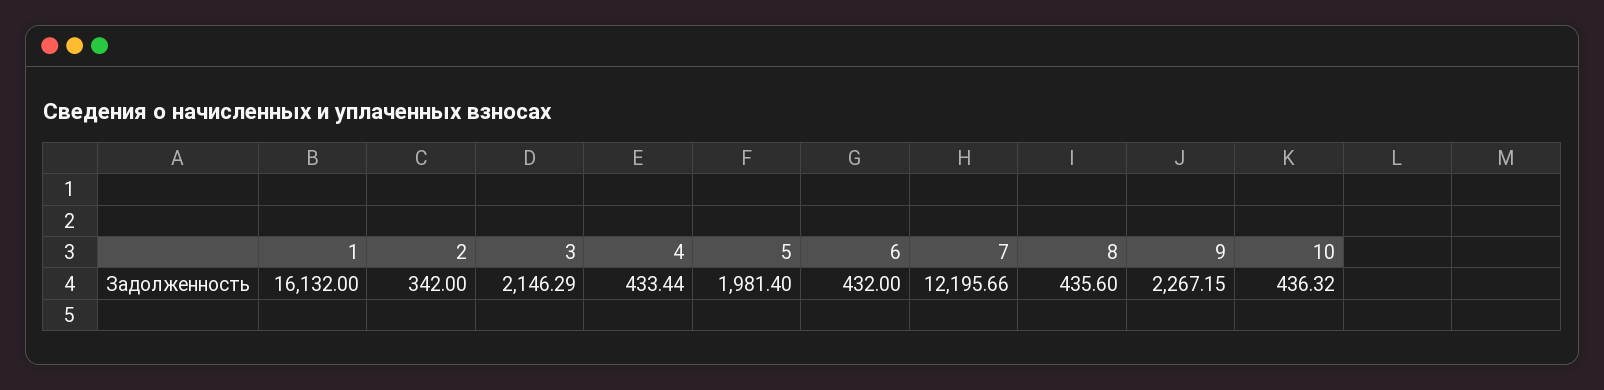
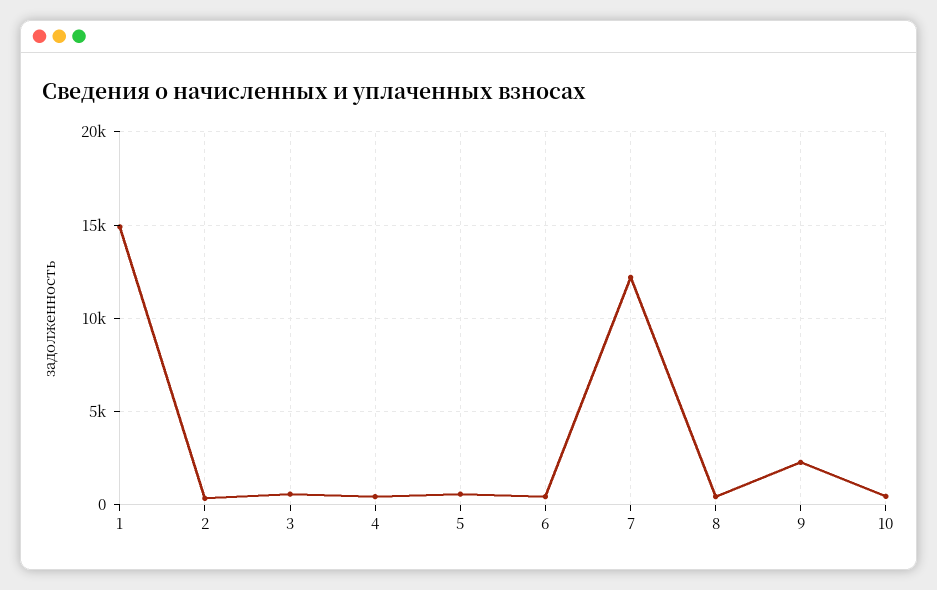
  {
-   "1": 16132,
+   "1": 15000,
    "2": 342,
-   "3": 2146.29,
+   "3": 500,
    "4": 433.44,
-   "5": 1981.4,
+   "5": 500,
    "6": 432,
    "7": 12195.66,
    "8": 435.6,
    "9": 2267.15,
    "10": 436.32
  }

